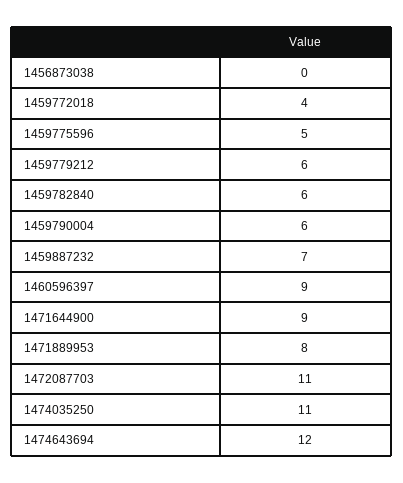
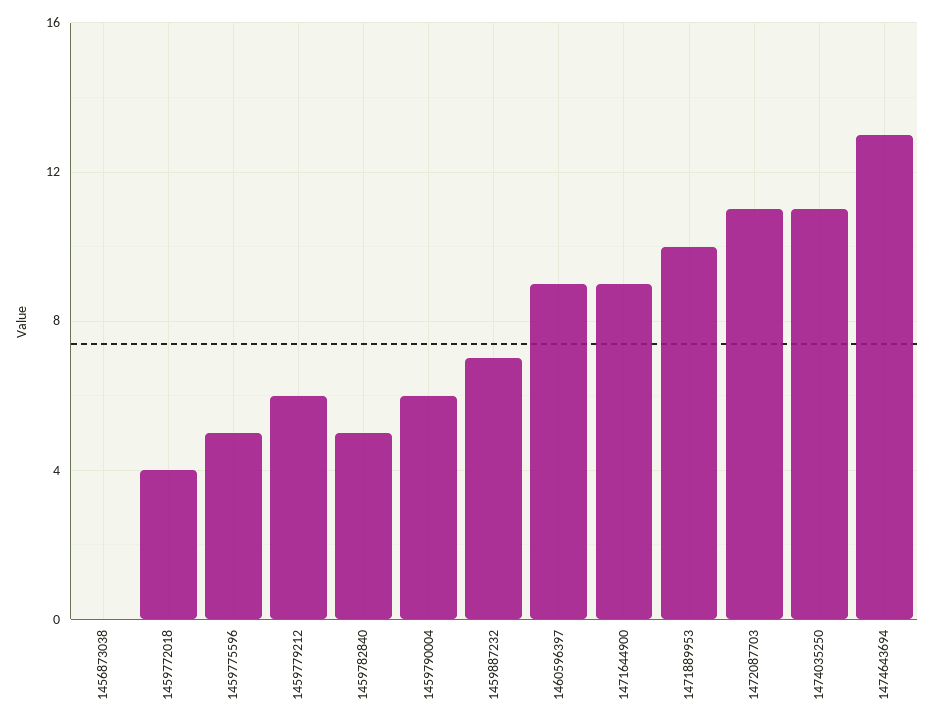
  {
    "1456873038": 0,
    "1459772018": 4,
    "1459775596": 5,
    "1459779212": 6,
-   "1459782840": 6,
+   "1459782840": 5,
    "1459790004": 6,
    "1459887232": 7,
    "1460596397": 9,
    "1471644900": 9,
-   "1471889953": 8,
+   "1471889953": 10,
    "1472087703": 11,
    "1474035250": 11,
-   "1474643694": 12
+   "1474643694": 13
  }

